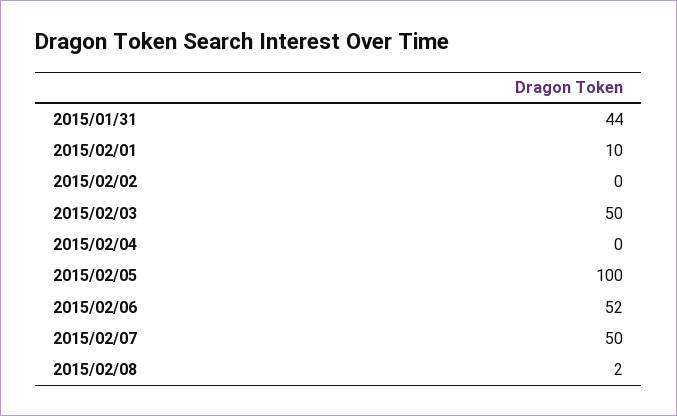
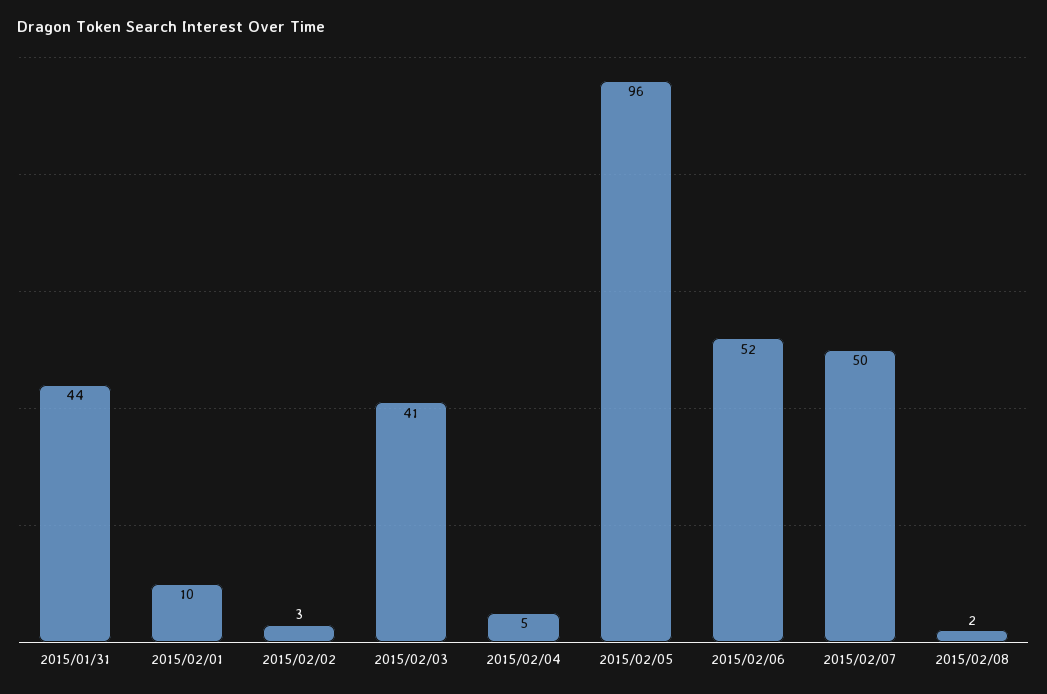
  {
    "2015/01/31": 44,
    "2015/02/01": 10,
-   "2015/02/02": 0,
+   "2015/02/02": 3,
-   "2015/02/03": 50,
+   "2015/02/03": 41,
-   "2015/02/04": 0,
+   "2015/02/04": 5,
-   "2015/02/05": 100,
+   "2015/02/05": 96,
    "2015/02/06": 52,
    "2015/02/07": 50,
    "2015/02/08": 2
  }

